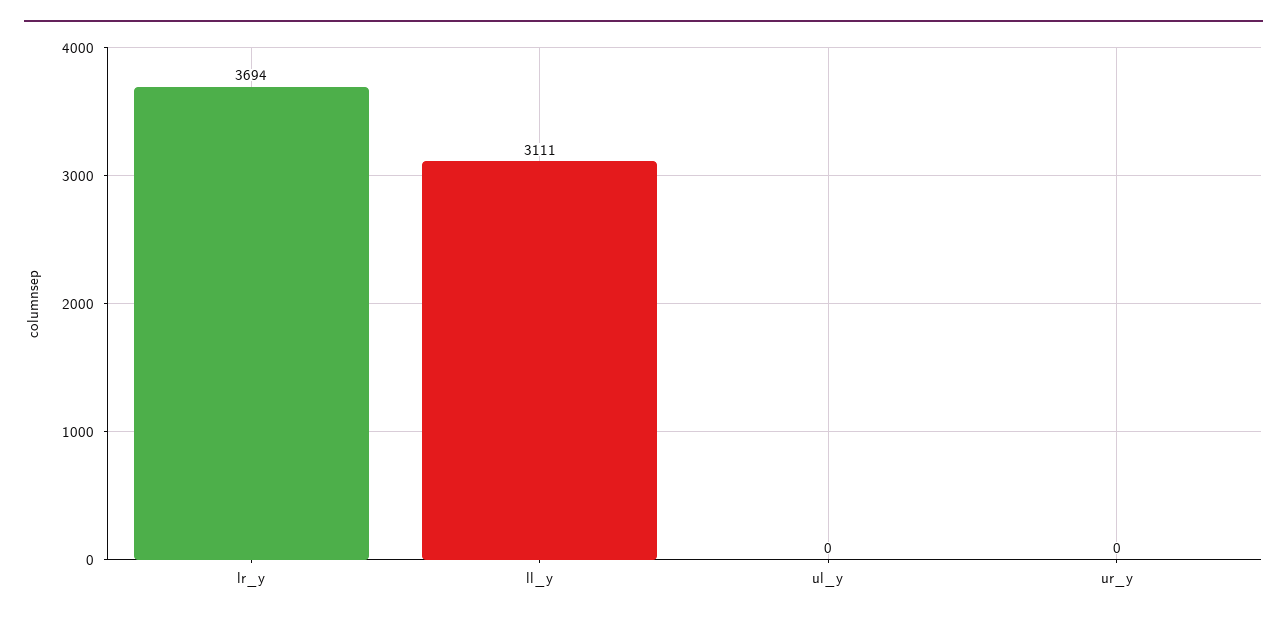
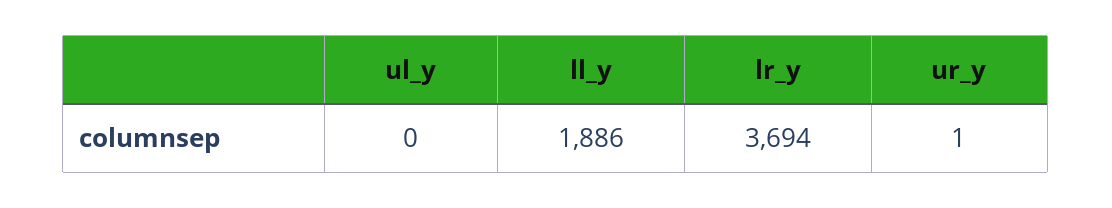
  {
    "lr_y": 3694,
-   "ll_y": 3111,
+   "ll_y": 1886,
    "ul_y": 0,
-   "ur_y": 0
+   "ur_y": 1
  }

